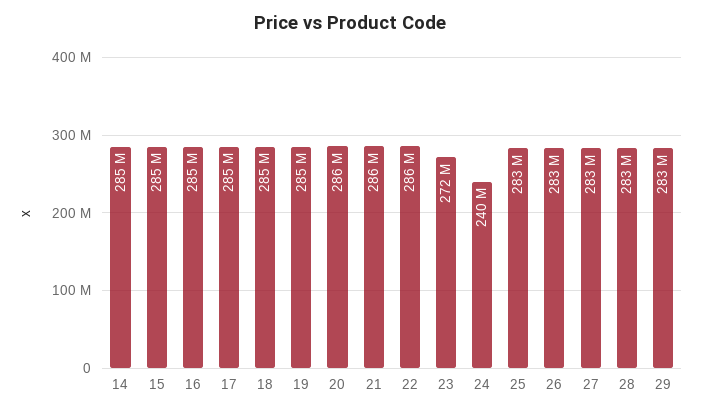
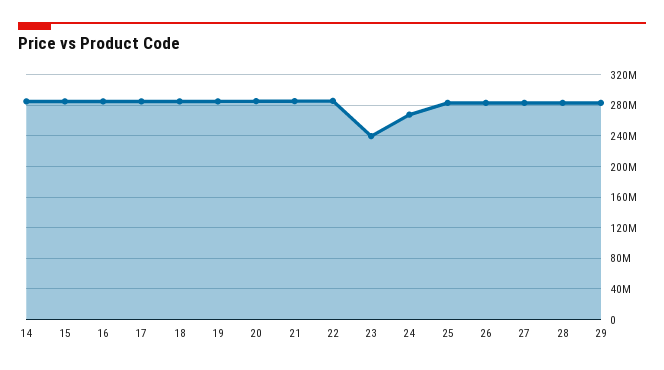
  {
    "14": 285000000,
    "15": 285000000,
    "16": 285000000,
    "17": 285000000,
    "18": 285000000,
    "19": 285000000,
    "20": 286000000,
    "21": 286000000,
    "22": 286000000,
-   "23": 272000000,
+   "23": 240000000,
-   "24": 240000000,
+   "24": 270000000,
    "25": 283000000,
    "26": 283000000,
    "27": 283000000,
    "28": 283000000,
    "29": 283000000
  }

